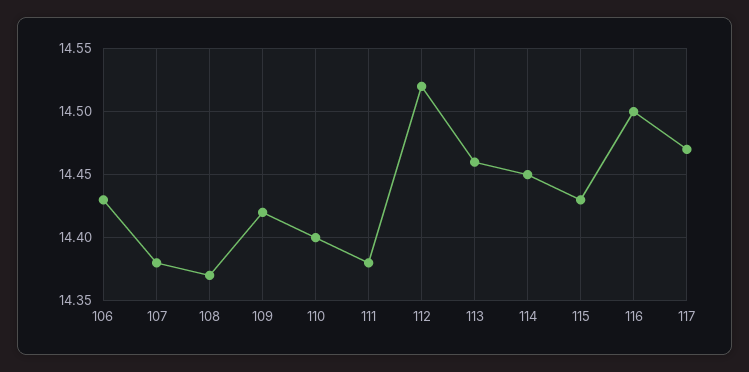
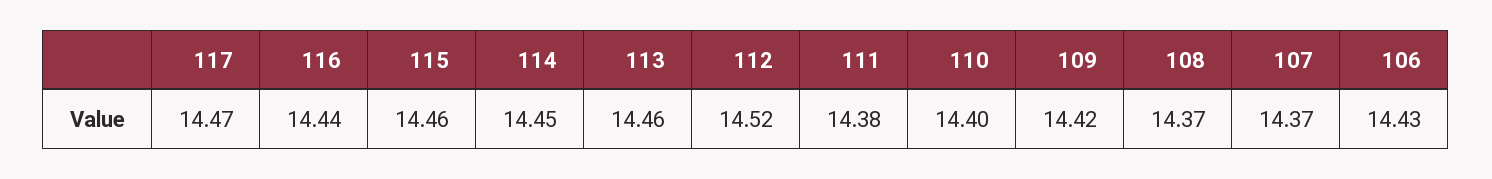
  {
    "106": 14.43,
-   "107": 14.38,
+   "107": 14.37,
    "108": 14.37,
    "109": 14.42,
    "110": 14.4,
    "111": 14.38,
    "112": 14.52,
    "113": 14.46,
    "114": 14.45,
-   "115": 14.43,
+   "115": 14.46,
-   "116": 14.5,
+   "116": 14.44,
    "117": 14.47
  }

